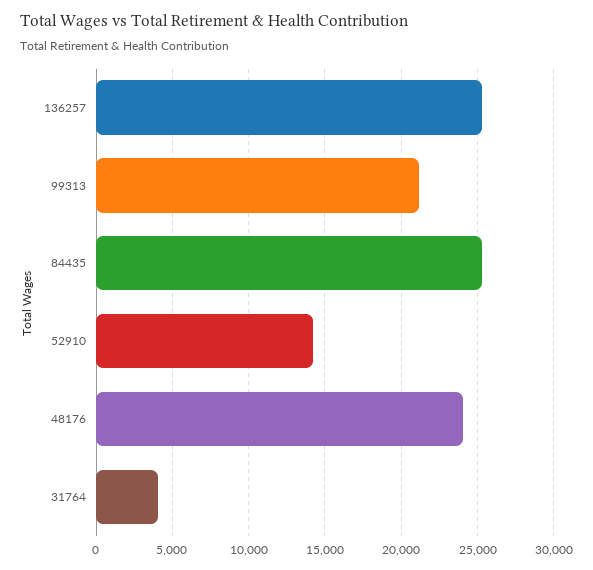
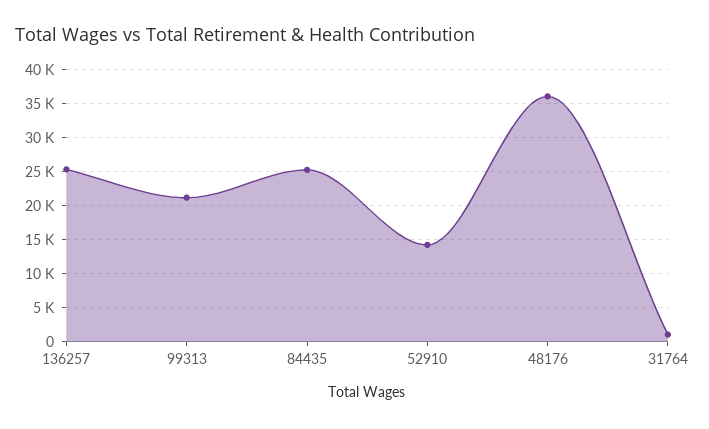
  {
    "136257": 25500,
    "99313": 21000,
    "84435": 25500,
    "52910": 14000,
-   "48176": 24000,
+   "48176": 36000,
-   "31764": 4000
+   "31764": 1000
  }

